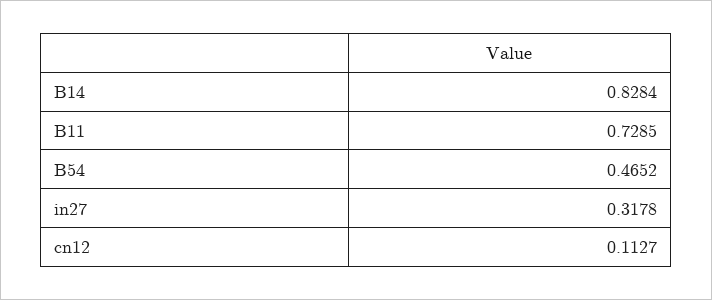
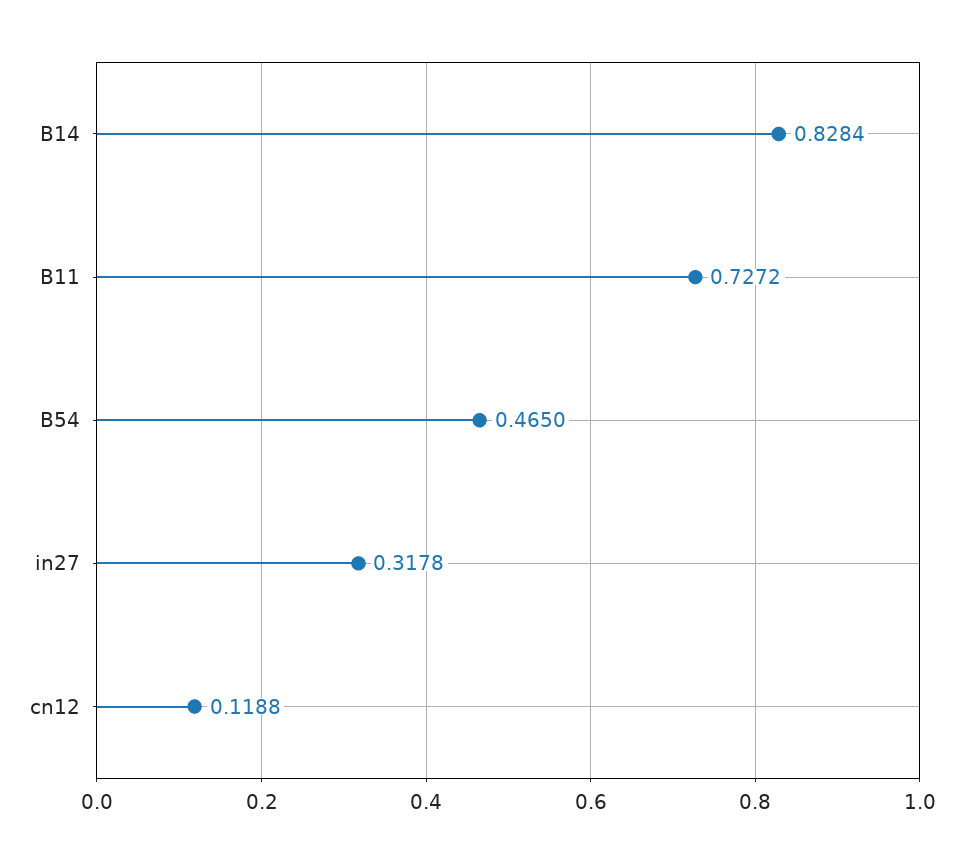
  {
    "B14": 0.8284,
-   "B11": 0.7285,
+   "B11": 0.7272,
-   "B54": 0.4652,
+   "B54": 0.465,
    "in27": 0.3178,
-   "cn12": 0.1127
+   "cn12": 0.1188
  }

